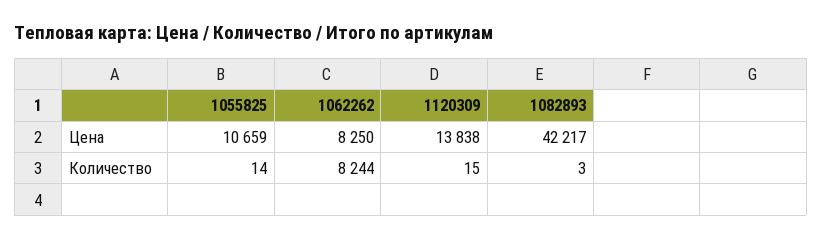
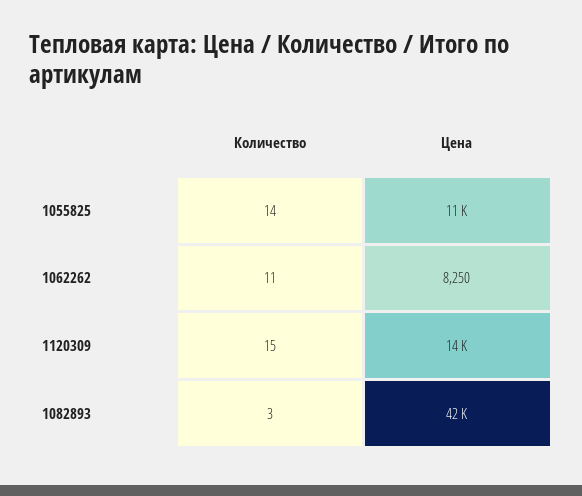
  {
    "1055825": {
      "Цена": 10659,
      "Количество": 14
    },
    "1062262": {
      "Цена": 8250,
-     "Количество": 8244
+     "Количество": 11
    },
    "1120309": {
      "Цена": 13838,
      "Количество": 15
    },
    "1082893": {
      "Цена": 42217,
      "Количество": 3
    }
  }

